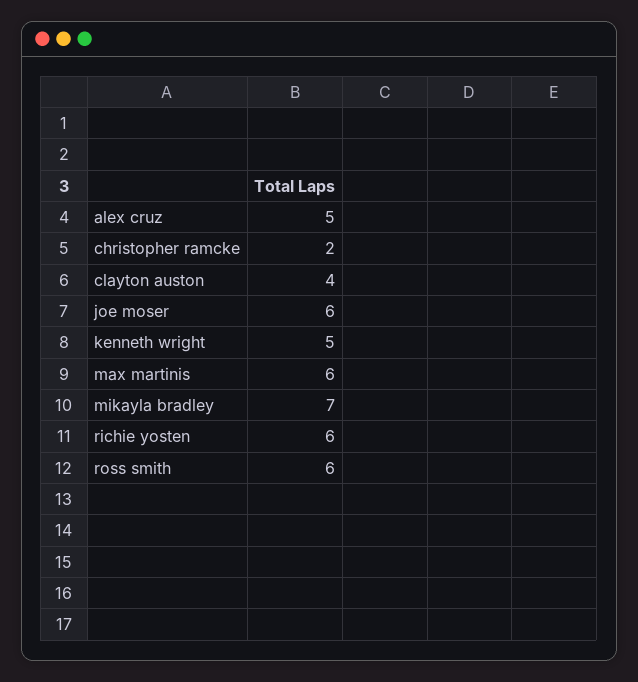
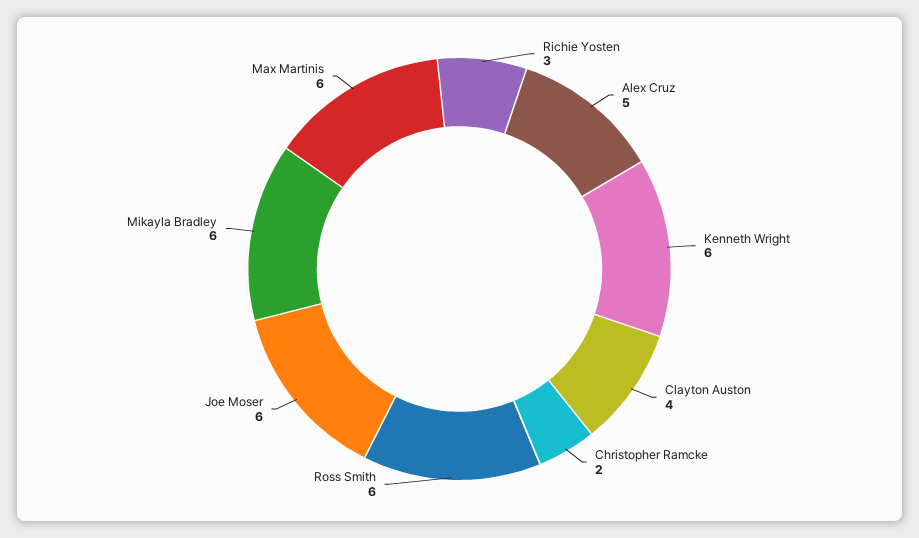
  {
    "alex cruz": 5,
    "christopher ramcke": 2,
    "clayton auston": 4,
    "joe moser": 6,
-   "kenneth wright": 5,
+   "kenneth wright": 6,
    "max martinis": 6,
-   "mikayla bradley": 7,
+   "mikayla bradley": 6,
-   "richie yosten": 6,
+   "richie yosten": 3,
    "ross smith": 6
  }

